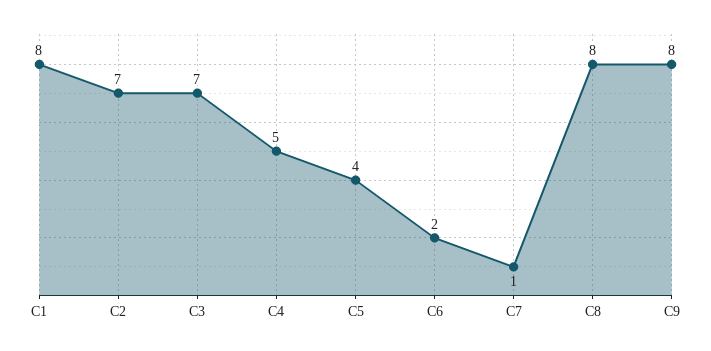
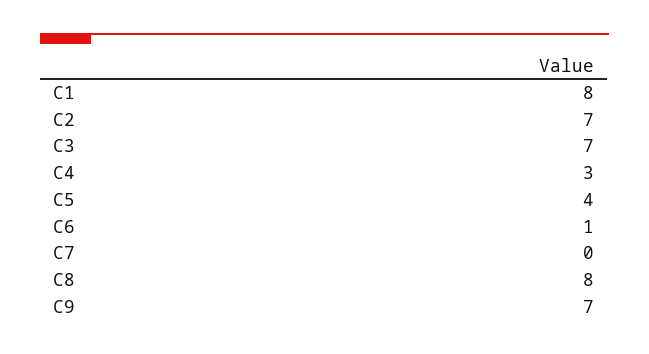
  {
    "C1": 8,
    "C2": 7,
    "C3": 7,
-   "C4": 5,
+   "C4": 3,
    "C5": 4,
-   "C6": 2,
+   "C6": 1,
-   "C7": 1,
+   "C7": 0,
    "C8": 8,
-   "C9": 8
+   "C9": 7
  }

